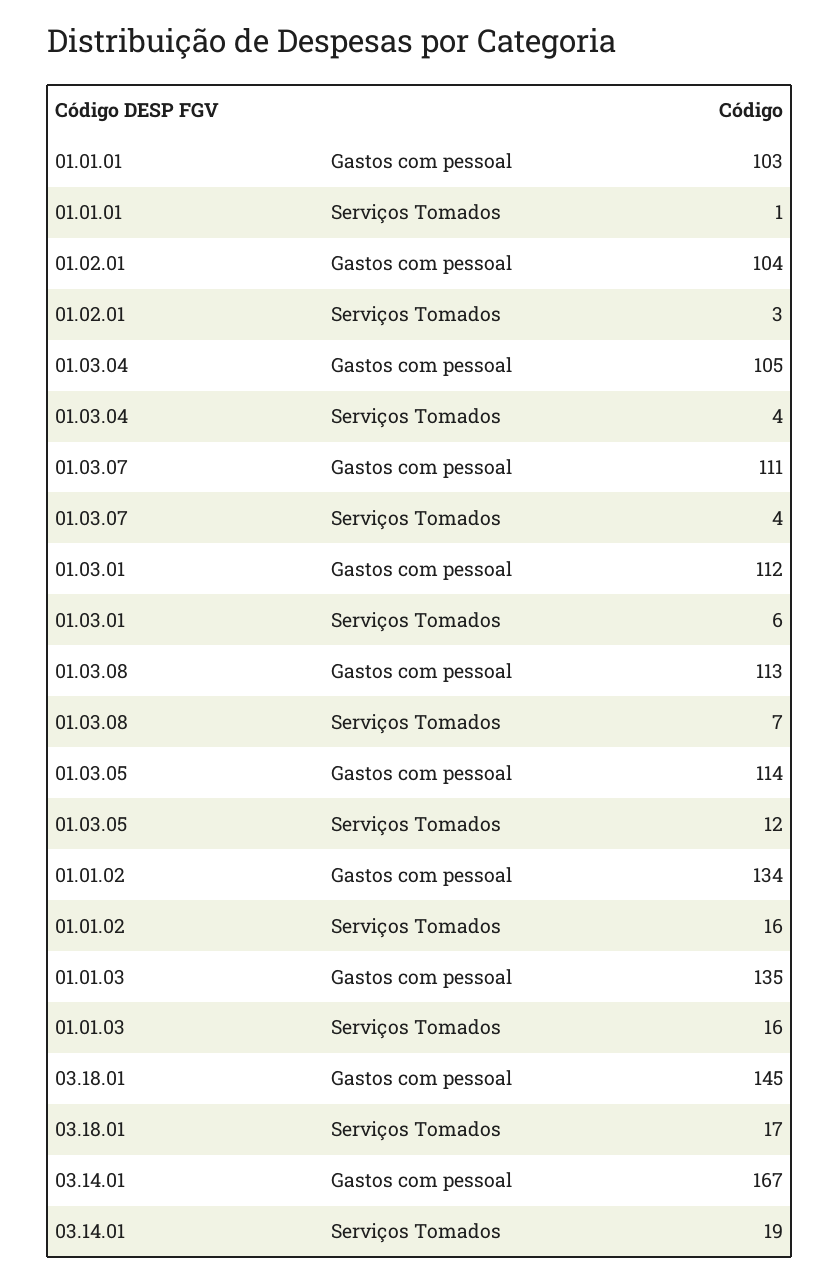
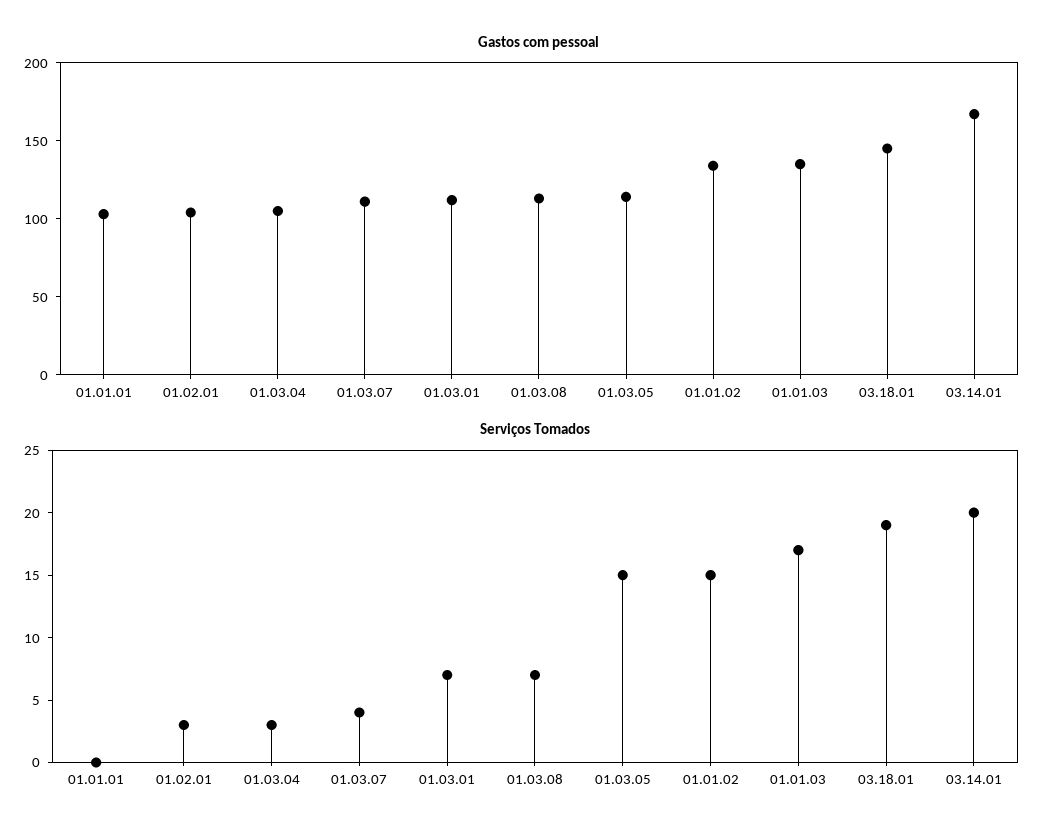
  {
    "Gastos com pessoal": {
      "01.01.01": 103,
      "01.02.01": 104,
      "01.03.04": 105,
      "01.03.07": 111,
      "01.03.01": 112,
      "01.03.08": 113,
      "01.03.05": 114,
      "01.01.02": 134,
      "01.01.03": 135,
      "03.18.01": 145,
      "03.14.01": 167
    },
    "Serviços Tomados": {
-     "01.01.01": 1,
+     "01.01.01": 0,
      "01.02.01": 3,
-     "01.03.04": 4,
+     "01.03.04": 3,
      "01.03.07": 4,
-     "01.03.01": 6,
+     "01.03.01": 7,
      "01.03.08": 7,
-     "01.03.05": 12,
+     "01.03.05": 15,
-     "01.01.02": 16,
+     "01.01.02": 15,
-     "01.01.03": 16,
+     "01.01.03": 17,
-     "03.18.01": 17,
+     "03.18.01": 19,
-     "03.14.01": 19
+     "03.14.01": 20
    }
  }

